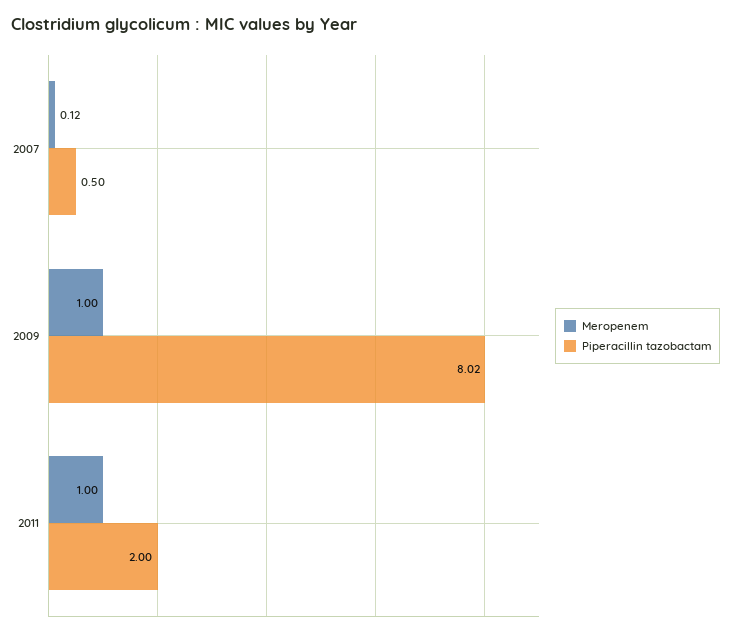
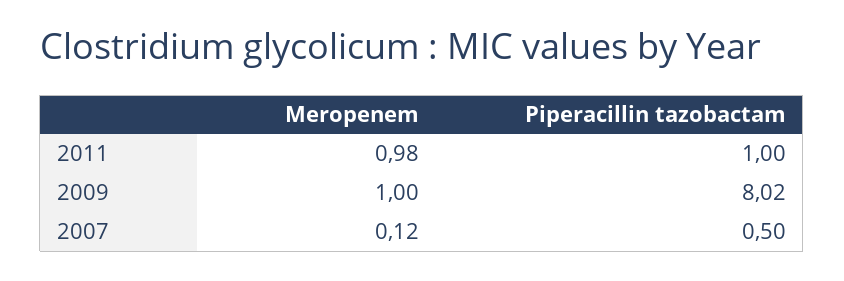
  {
    "Meropenem": {
      "2007": 0.12,
      "2009": 1,
-     "2011": 1
+     "2011": 0.98
    },
    "Piperacillin tazobactam": {
      "2007": 0.5,
      "2009": 8.02,
-     "2011": 2
+     "2011": 1
    }
  }

